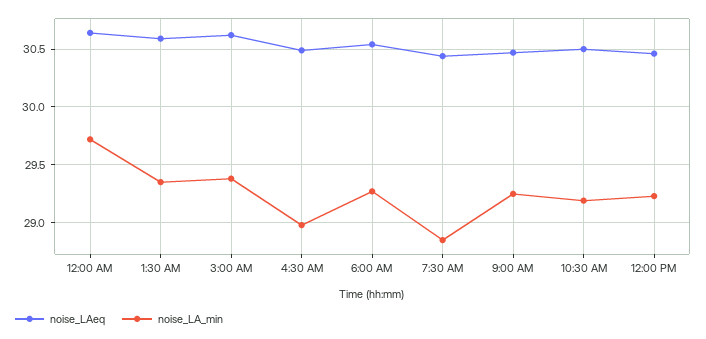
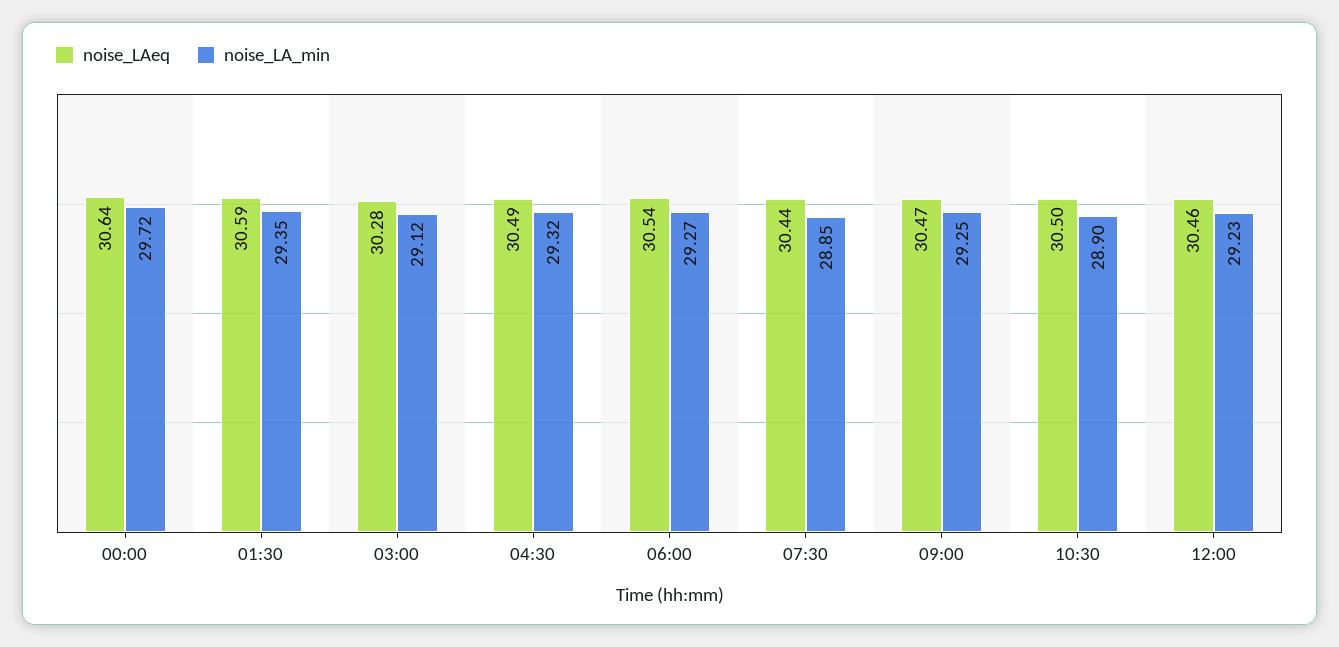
  {
    "noise_LAeq": {
      "12:00 AM": 30.64,
      "1:30 AM": 30.59,
-     "3:00 AM": 30.6,
+     "3:00 AM": 30.28,
      "4:30 AM": 30.49,
      "6:00 AM": 30.54,
      "7:30 AM": 30.44,
      "9:00 AM": 30.47,
      "10:30 AM": 30.5,
      "12:00 PM": 30.46
    },
    "noise_LA_min": {
      "12:00 AM": 29.72,
      "1:30 AM": 29.35,
-     "3:00 AM": 29.4,
+     "3:00 AM": 29.12,
-     "4:30 AM": 29,
+     "4:30 AM": 29.32,
      "6:00 AM": 29.27,
      "7:30 AM": 28.85,
      "9:00 AM": 29.25,
-     "10:30 AM": 29.2,
+     "10:30 AM": 28.9,
      "12:00 PM": 29.23
    }
  }

